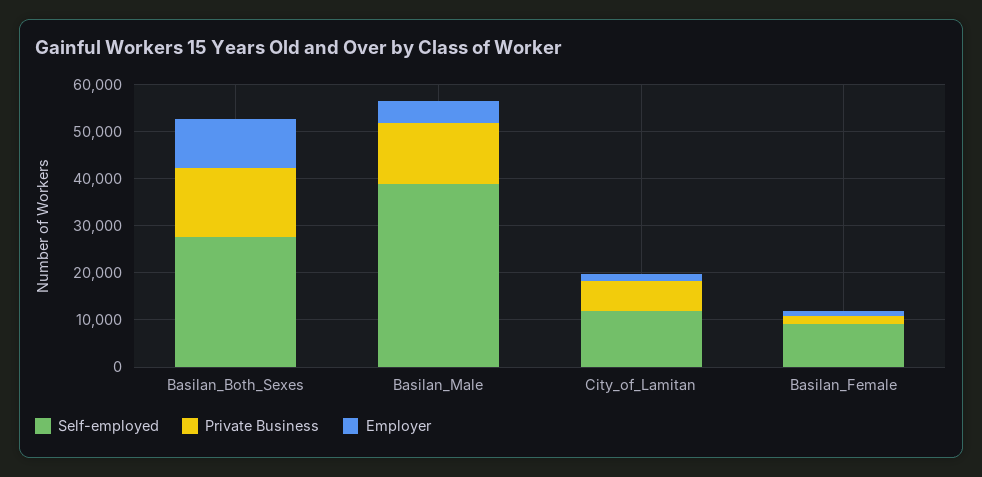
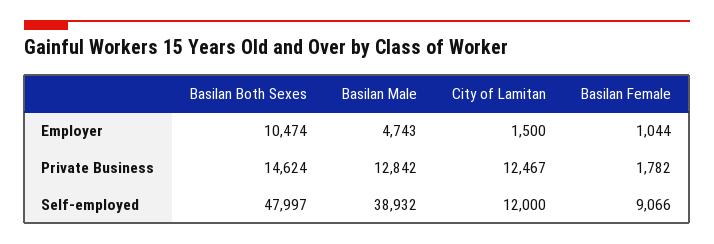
  {
    "Self-employed": {
-     "Basilan_Both_Sexes": 28000,
+     "Basilan_Both_Sexes": 47997,
      "Basilan_Male": 38932,
      "City_of_Lamitan": 12000,
      "Basilan_Female": 9066
    },
    "Private Business": {
      "Basilan_Both_Sexes": 14624,
      "Basilan_Male": 12842,
-     "City_of_Lamitan": 6000,
+     "City_of_Lamitan": 12467,
      "Basilan_Female": 1782
    },
    "Employer": {
      "Basilan_Both_Sexes": 10474,
      "Basilan_Male": 4743,
      "City_of_Lamitan": 1500,
      "Basilan_Female": 1044
    }
  }

